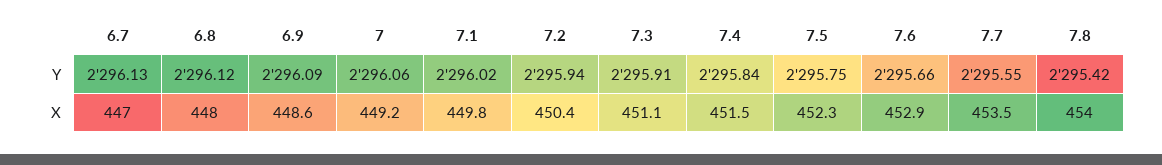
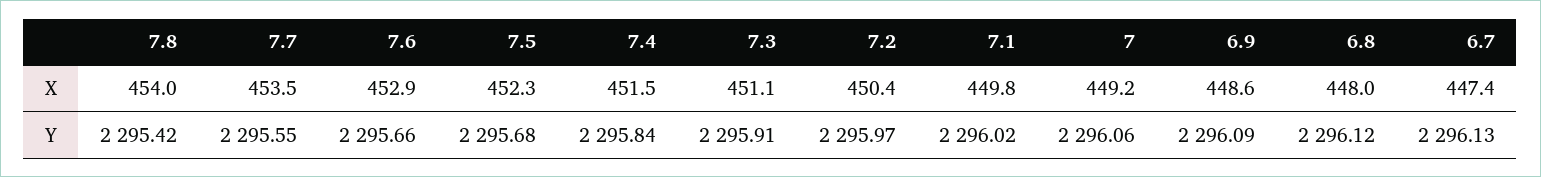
  {
    "6.7": {
      "Y": 2296.13,
-     "X": 447
+     "X": 447.4
    },
    "6.8": {
      "Y": 2296.12,
      "X": 448
    },
    "6.9": {
      "Y": 2296.09,
      "X": 448.6
    },
    "7": {
      "Y": 2296.06,
      "X": 449.2
    },
    "7.1": {
      "Y": 2296.02,
      "X": 449.8
    },
    "7.2": {
-     "Y": 2295.94,
+     "Y": 2295.97,
      "X": 450.4
    },
    "7.3": {
      "Y": 2295.91,
      "X": 451.1
    },
    "7.4": {
      "Y": 2295.84,
      "X": 451.5
    },
    "7.5": {
-     "Y": 2295.75,
+     "Y": 2295.68,
      "X": 452.3
    },
    "7.6": {
      "Y": 2295.66,
      "X": 452.9
    },
    "7.7": {
      "Y": 2295.55,
      "X": 453.5
    },
    "7.8": {
      "Y": 2295.42,
      "X": 454
    }
  }

